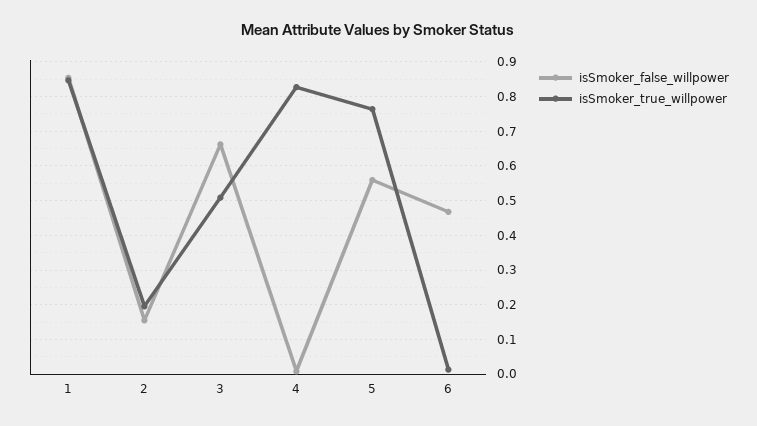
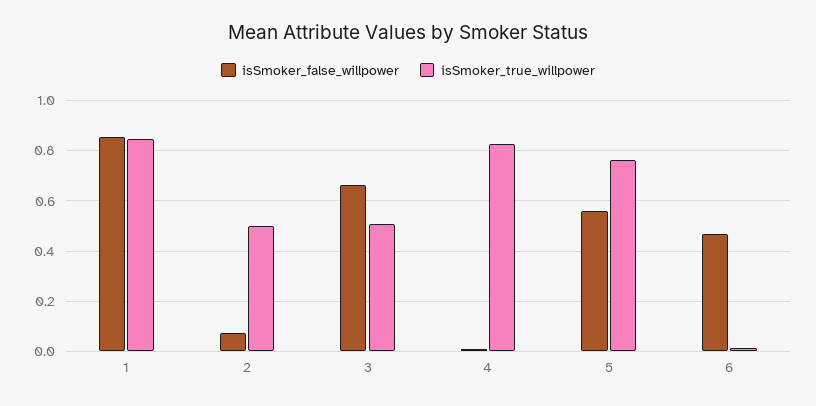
  {
    "isSmoker_false_willpower": {
      "1": 0.86,
-     "2": 0.16,
+     "2": 0.075,
      "3": 0.66,
      "4": 0,
      "5": 0.56,
      "6": 0.46
    },
    "isSmoker_true_willpower": {
      "1": 0.84,
-     "2": 0.2,
+     "2": 0.5,
      "3": 0.5,
      "4": 0.82,
      "5": 0.76,
      "6": 0.02
    }
  }

